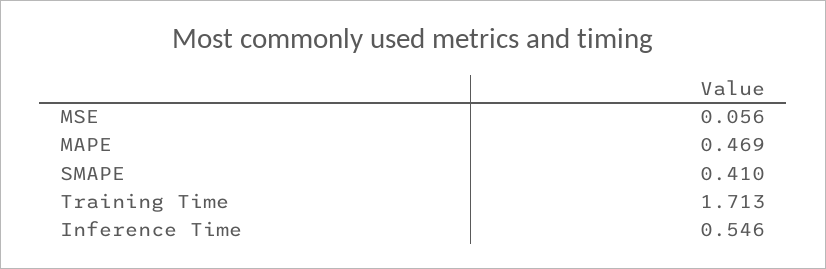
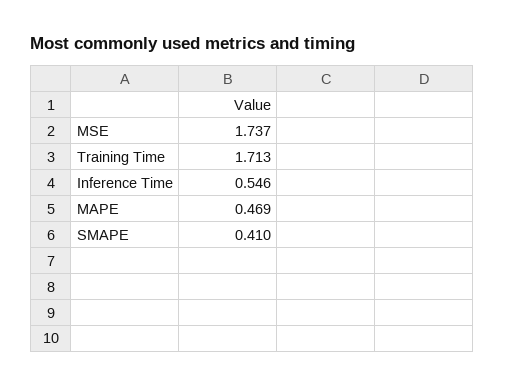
  {
-   "MSE": 0.056,
+   "MSE": 1.737,
    "MAPE": 0.469,
    "SMAPE": 0.41,
    "Training Time": 1.713,
    "Inference Time": 0.546
  }

